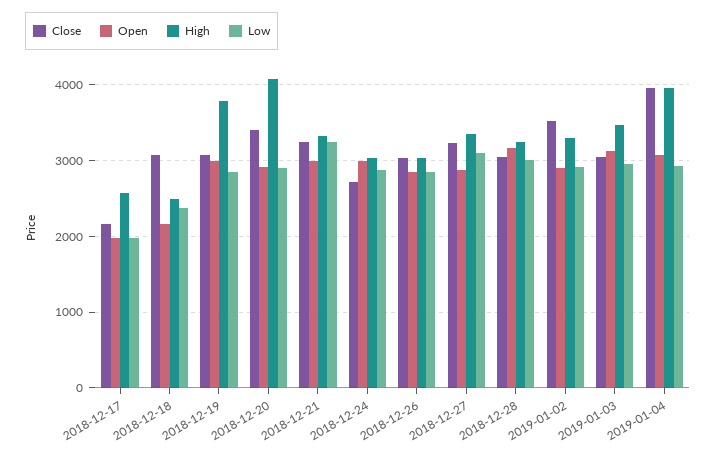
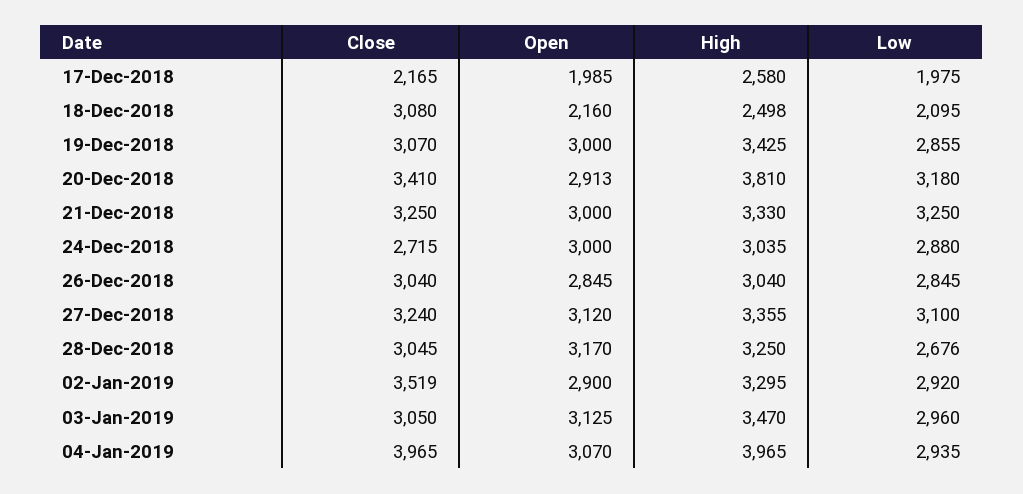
  {
    "Close": {
      "2018-12-17": 2165,
      "2018-12-18": 3080,
      "2018-12-19": 3070,
      "2018-12-20": 3410,
      "2018-12-21": 3250,
      "2018-12-24": 2715,
      "2018-12-26": 3040,
      "2018-12-27": 3240,
      "2018-12-28": 3045,
      "2019-01-02": 3519,
      "2019-01-03": 3050,
      "2019-01-04": 3965
    },
    "Open": {
      "2018-12-17": 1985,
      "2018-12-18": 2160,
      "2018-12-19": 3000,
      "2018-12-20": 2913,
      "2018-12-21": 3000,
      "2018-12-24": 3000,
      "2018-12-26": 2845,
-     "2018-12-27": 2900,
+     "2018-12-27": 3120,
      "2018-12-28": 3170,
      "2019-01-02": 2900,
      "2019-01-03": 3125,
      "2019-01-04": 3070
    },
    "High": {
      "2018-12-17": 2580,
      "2018-12-18": 2498,
-     "2018-12-19": 3800,
+     "2018-12-19": 3425,
-     "2018-12-20": 4100,
+     "2018-12-20": 3810,
      "2018-12-21": 3330,
      "2018-12-24": 3035,
      "2018-12-26": 3040,
      "2018-12-27": 3355,
      "2018-12-28": 3250,
      "2019-01-02": 3295,
      "2019-01-03": 3470,
      "2019-01-04": 3965
    },
    "Low": {
      "2018-12-17": 1975,
-     "2018-12-18": 2400,
+     "2018-12-18": 2095,
      "2018-12-19": 2855,
-     "2018-12-20": 2900,
+     "2018-12-20": 3180,
      "2018-12-21": 3250,
      "2018-12-24": 2880,
      "2018-12-26": 2845,
      "2018-12-27": 3100,
-     "2018-12-28": 3000,
+     "2018-12-28": 2676,
      "2019-01-02": 2920,
      "2019-01-03": 2960,
      "2019-01-04": 2935
    }
  }

